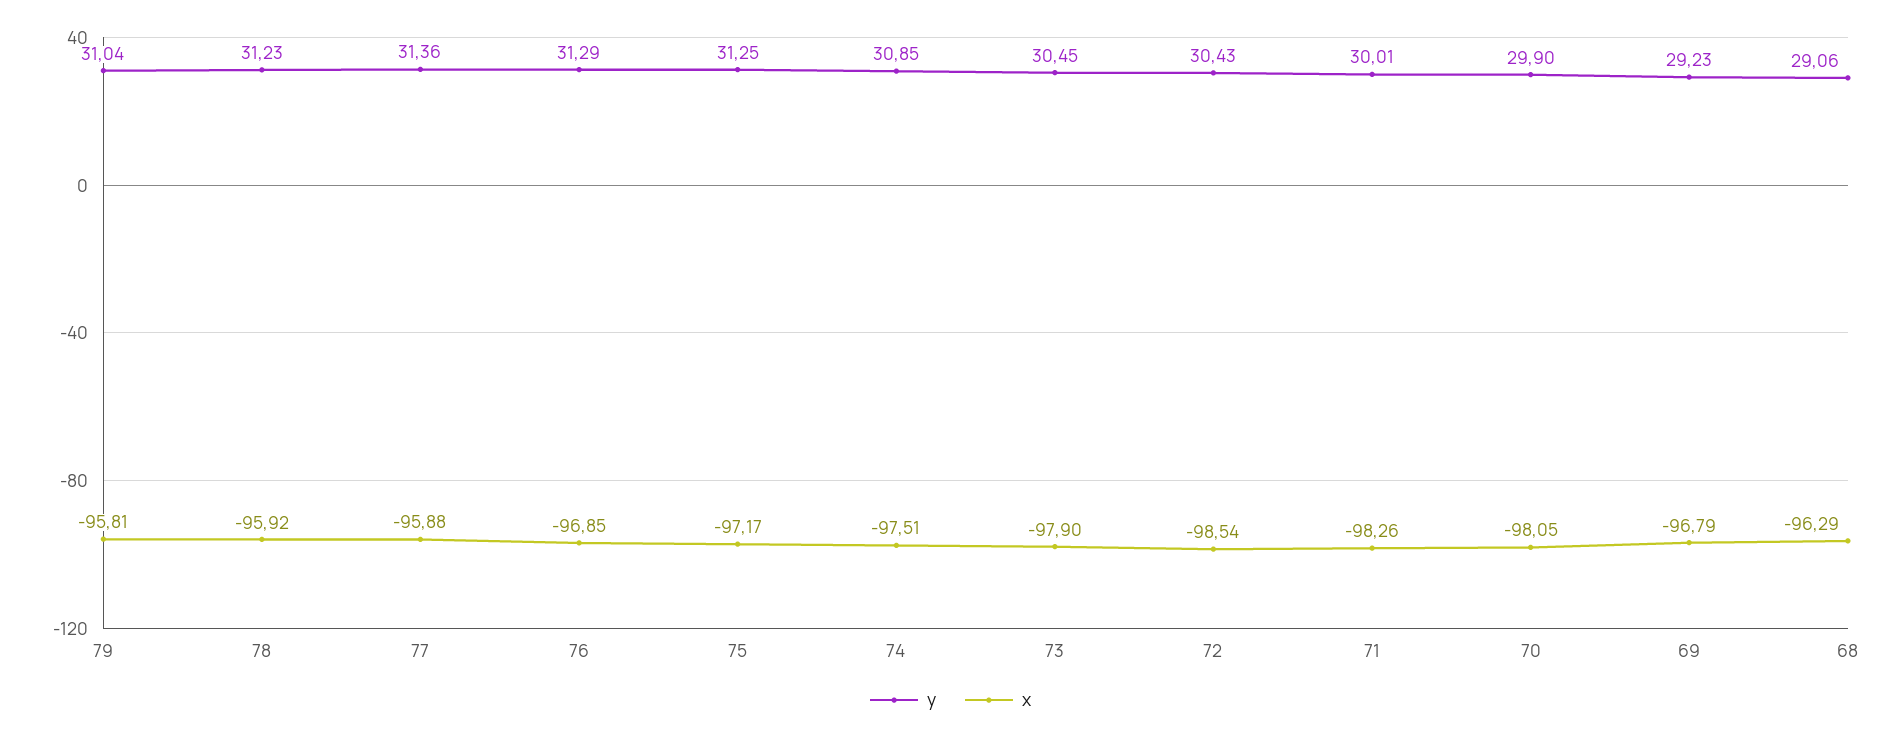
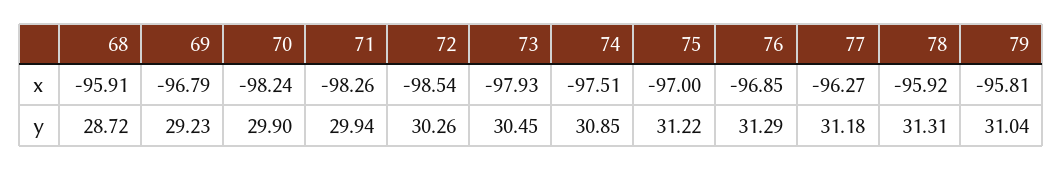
  {
    "y": {
      "79": 31.04,
-     "78": 31.23,
+     "78": 31.31,
-     "77": 31.36,
+     "77": 31.18,
      "76": 31.29,
-     "75": 31.25,
+     "75": 31.22,
      "74": 30.85,
      "73": 30.45,
-     "72": 30.43,
+     "72": 30.26,
-     "71": 30.01,
+     "71": 29.94,
      "70": 29.9,
      "69": 29.23,
-     "68": 29.06
+     "68": 28.72
    },
    "x": {
      "79": -95.81,
      "78": -95.92,
-     "77": -95.88,
+     "77": -96.27,
      "76": -96.85,
-     "75": -97.17,
+     "75": -97,
      "74": -97.51,
-     "73": -97.9,
+     "73": -97.93,
      "72": -98.54,
      "71": -98.26,
-     "70": -98.05,
+     "70": -98.24,
      "69": -96.79,
-     "68": -96.29
+     "68": -95.91
    }
  }

